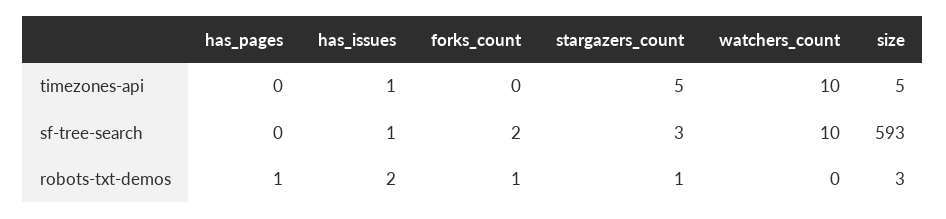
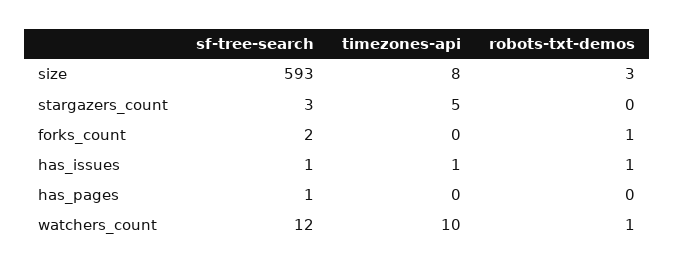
  {
    "has_pages": {
      "timezones-api": 0,
-     "sf-tree-search": 0,
+     "sf-tree-search": 1,
-     "robots-txt-demos": 1
+     "robots-txt-demos": 0
    },
    "has_issues": {
      "timezones-api": 1,
      "sf-tree-search": 1,
-     "robots-txt-demos": 2
+     "robots-txt-demos": 1
    },
    "forks_count": {
      "timezones-api": 0,
      "sf-tree-search": 2,
      "robots-txt-demos": 1
    },
    "stargazers_count": {
      "timezones-api": 5,
      "sf-tree-search": 3,
-     "robots-txt-demos": 1
+     "robots-txt-demos": 0
    },
    "watchers_count": {
      "timezones-api": 10,
-     "sf-tree-search": 10,
+     "sf-tree-search": 12,
-     "robots-txt-demos": 0
+     "robots-txt-demos": 1
    },
    "size": {
-     "timezones-api": 5,
+     "timezones-api": 8,
      "sf-tree-search": 593,
      "robots-txt-demos": 3
    }
  }

